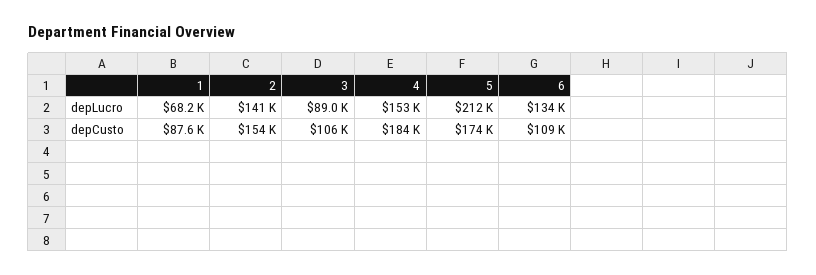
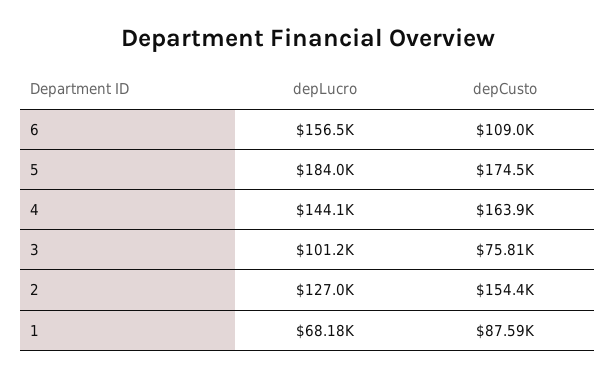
  {
    "1": {
      "depLucro": 68180,
      "depCusto": 87590
    },
    "2": {
-     "depLucro": 141000,
+     "depLucro": 127000,
      "depCusto": 154400
    },
    "3": {
-     "depLucro": 89000,
+     "depLucro": 101200,
-     "depCusto": 106000
+     "depCusto": 75810
    },
    "4": {
-     "depLucro": 153000,
+     "depLucro": 144100,
-     "depCusto": 184000
+     "depCusto": 163900
    },
    "5": {
-     "depLucro": 212000,
+     "depLucro": 184000,
      "depCusto": 174500
    },
    "6": {
-     "depLucro": 134000,
+     "depLucro": 156500,
      "depCusto": 109000
    }
  }

